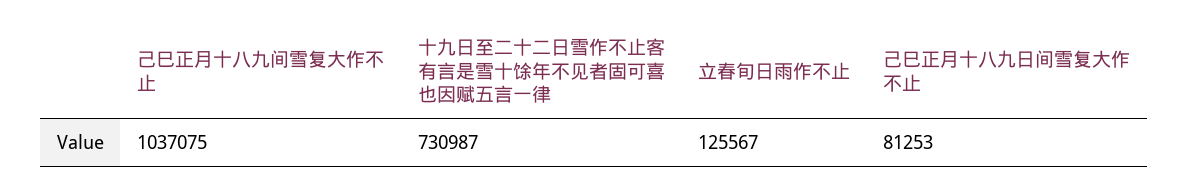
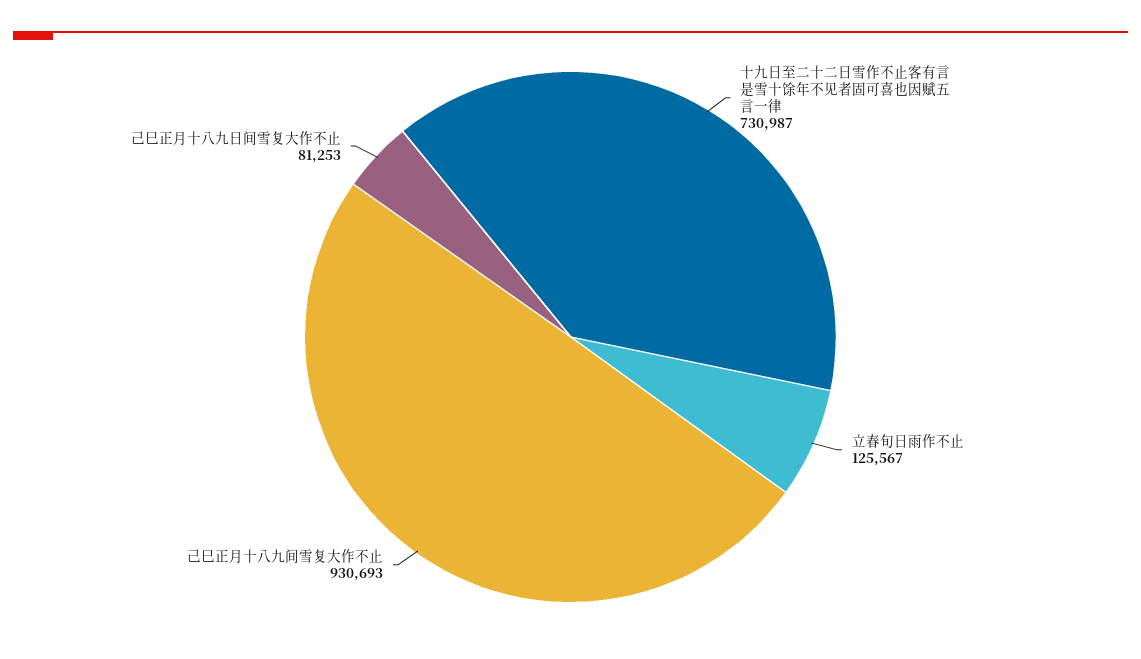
  {
-   "己巳正月十八九间雪复大作不止": 1037075,
+   "己巳正月十八九间雪复大作不止": 930693,
    "十九日至二十二日雪作不止客有言是雪十馀年不见者固可喜也因赋五言一律": 730987,
    "立春旬日雨作不止": 125567,
    "己巳正月十八九日间雪复大作不止": 81253
  }

